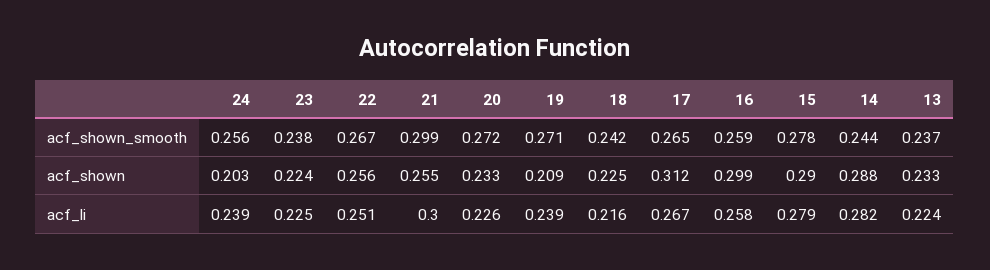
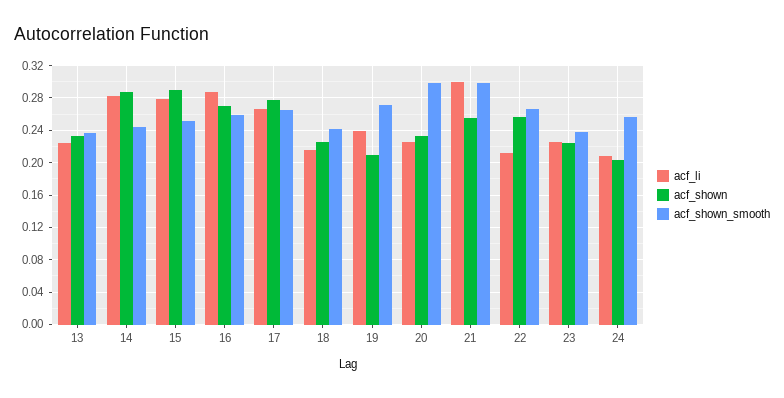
  {
    "acf_shown_smooth": {
      "24": 0.256,
      "23": 0.238,
      "22": 0.267,
      "21": 0.299,
-     "20": 0.272,
+     "20": 0.3,
      "19": 0.271,
      "18": 0.242,
      "17": 0.265,
      "16": 0.259,
-     "15": 0.278,
+     "15": 0.25,
      "14": 0.244,
      "13": 0.237
    },
    "acf_shown": {
      "24": 0.203,
      "23": 0.224,
      "22": 0.256,
      "21": 0.255,
      "20": 0.233,
      "19": 0.209,
      "18": 0.225,
-     "17": 0.312,
+     "17": 0.28,
-     "16": 0.299,
+     "16": 0.27,
      "15": 0.29,
      "14": 0.288,
      "13": 0.233
    },
    "acf_li": {
-     "24": 0.239,
+     "24": 0.21,
      "23": 0.225,
-     "22": 0.251,
+     "22": 0.21,
      "21": 0.3,
      "20": 0.226,
      "19": 0.239,
      "18": 0.216,
      "17": 0.267,
-     "16": 0.258,
+     "16": 0.29,
      "15": 0.279,
      "14": 0.282,
      "13": 0.224
    }
  }

